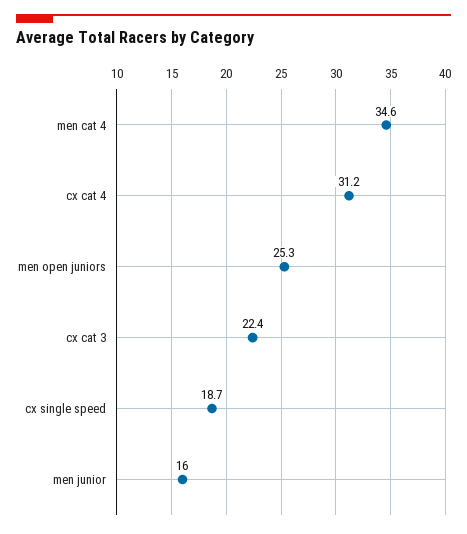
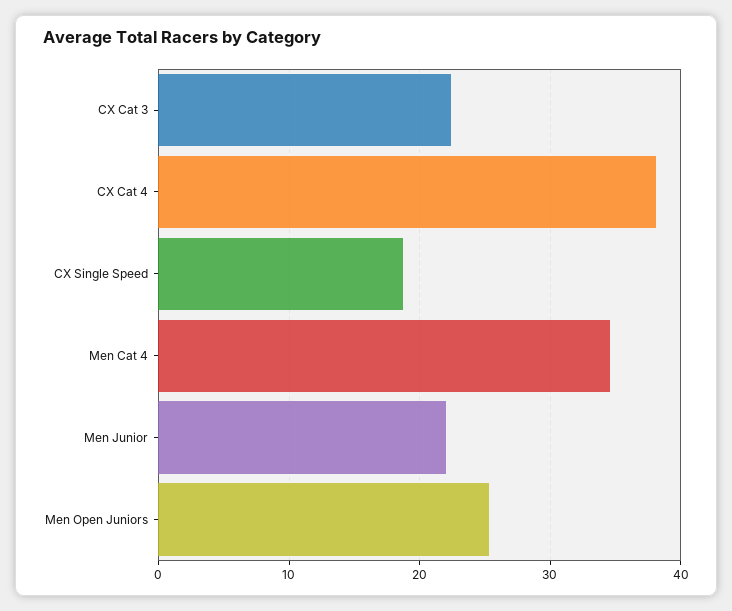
  {
    "men cat 4": 34.6,
-   "cx cat 4": 31.2,
+   "cx cat 4": 38,
    "men open juniors": 25.3,
    "cx cat 3": 22.4,
    "cx single speed": 18.7,
-   "men junior": 16
+   "men junior": 22
  }

